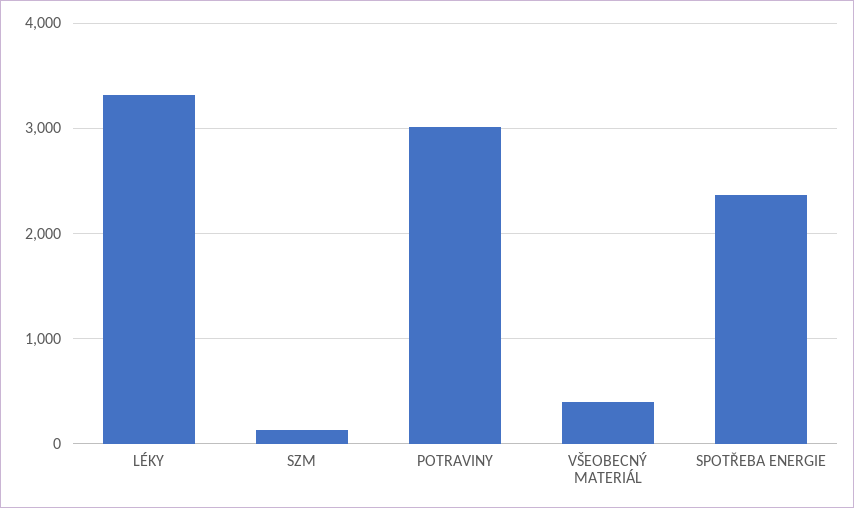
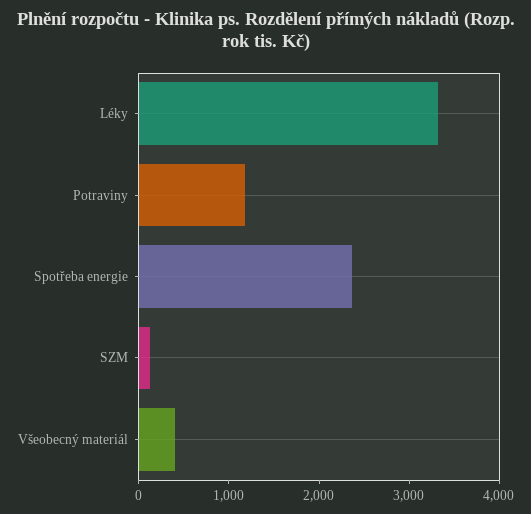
  {
    "LÉKY": 3300,
    "SZM": 100,
-   "POTRAVINY": 3000,
+   "POTRAVINY": 1200,
    "VŠEOBECNÝ MATERIÁL": 400,
    "SPOTŘEBA ENERGIE": 2400
  }

